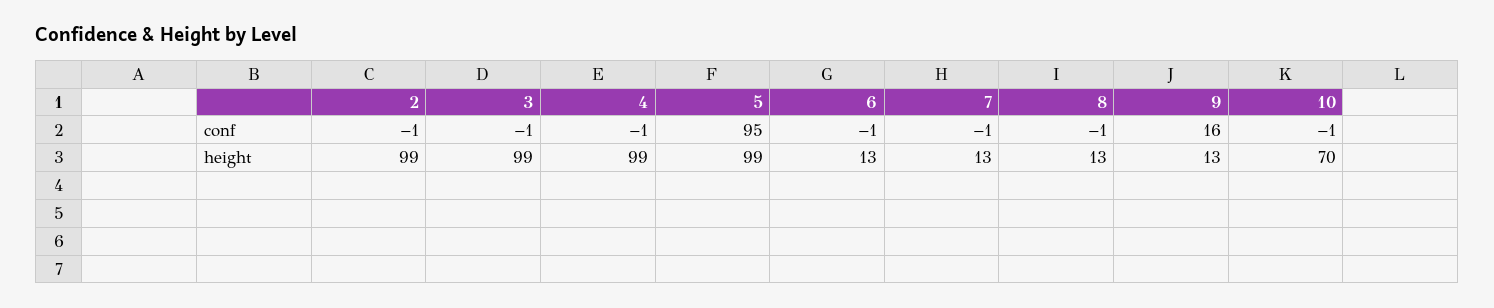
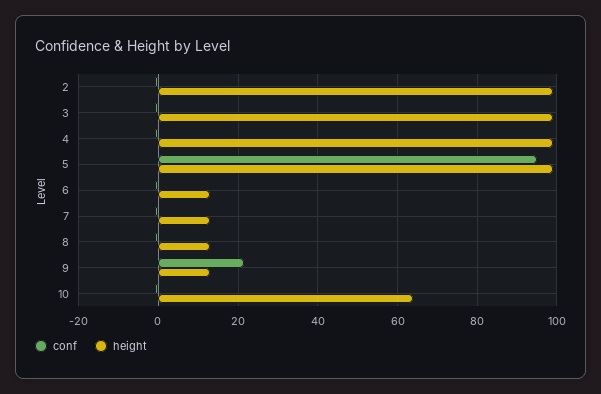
  {
    "conf": {
      "2": -1,
      "3": -1,
      "4": -1,
      "5": 95,
      "6": -1,
      "7": -1,
      "8": -1,
-     "9": 16,
+     "9": 22,
      "10": -1
    },
    "height": {
      "2": 99,
      "3": 99,
      "4": 99,
      "5": 99,
      "6": 13,
      "7": 13,
      "8": 13,
      "9": 13,
-     "10": 70
+     "10": 64
    }
  }

